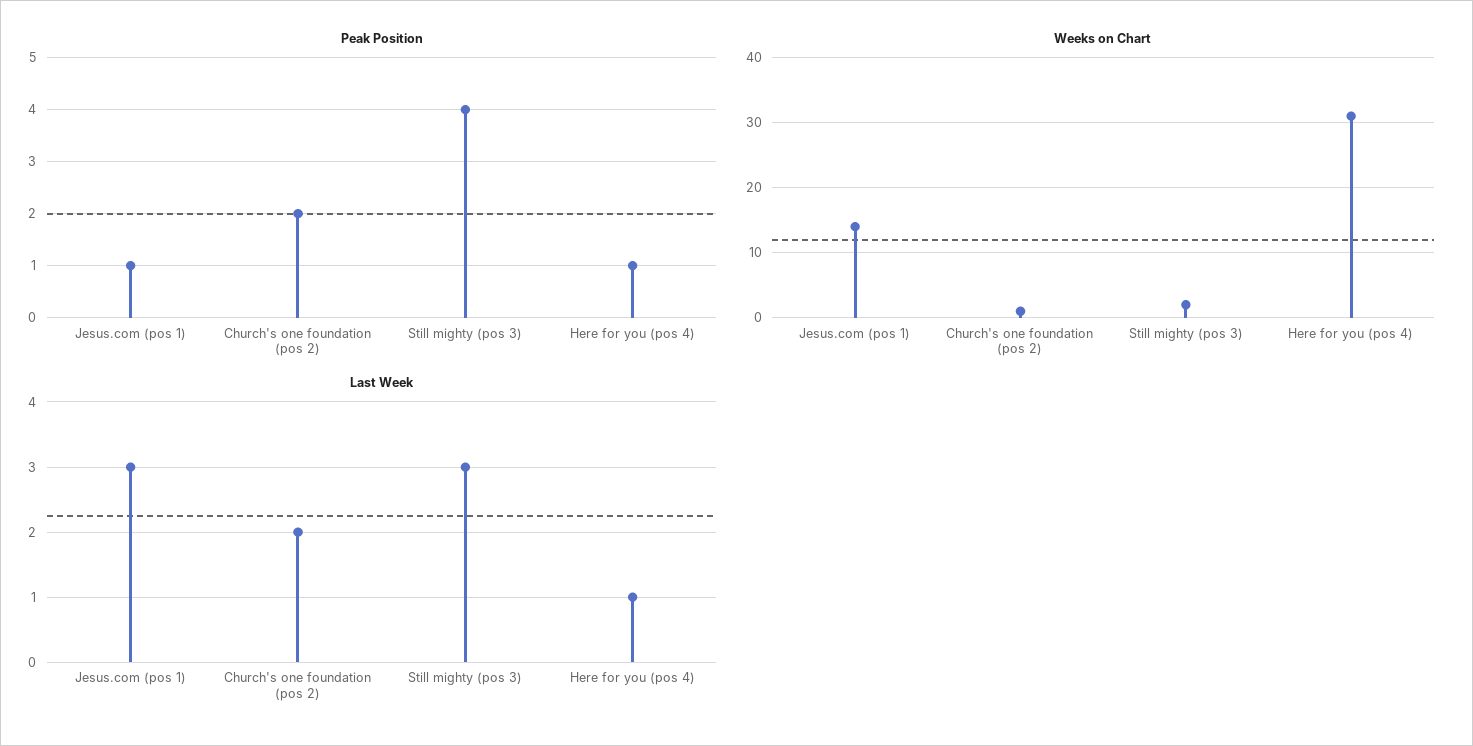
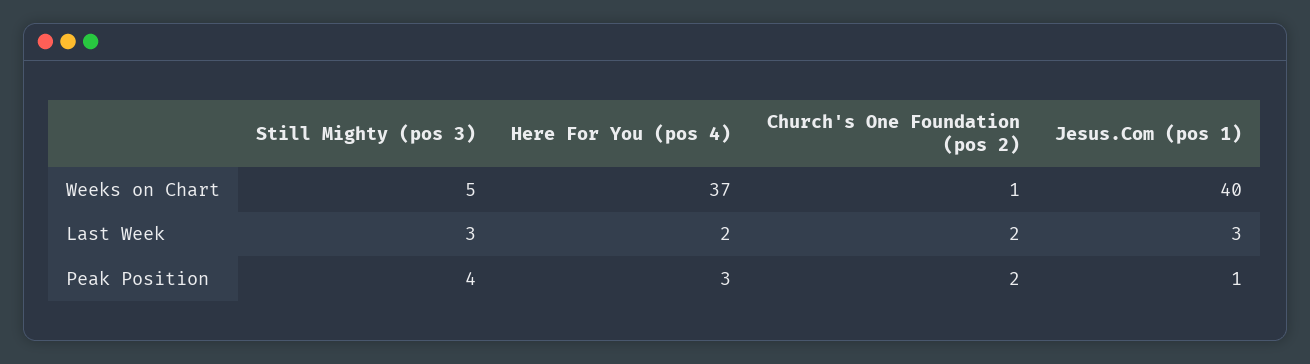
  {
    "Peak Position": {
      "Jesus.com (pos 1)": 1,
      "Church's one foundation (pos 2)": 2,
      "Still mighty (pos 3)": 4,
-     "Here for you (pos 4)": 1
+     "Here for you (pos 4)": 3
    },
    "Weeks on Chart": {
-     "Jesus.com (pos 1)": 14,
+     "Jesus.com (pos 1)": 40,
      "Church's one foundation (pos 2)": 1,
-     "Still mighty (pos 3)": 2,
+     "Still mighty (pos 3)": 5,
-     "Here for you (pos 4)": 31
+     "Here for you (pos 4)": 37
    },
    "Last Week": {
      "Jesus.com (pos 1)": 3,
      "Church's one foundation (pos 2)": 2,
      "Still mighty (pos 3)": 3,
-     "Here for you (pos 4)": 1
+     "Here for you (pos 4)": 2
    }
  }

